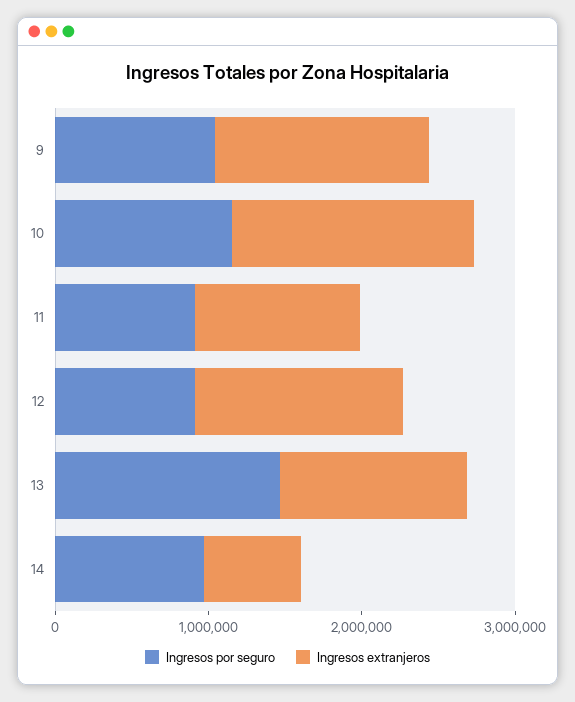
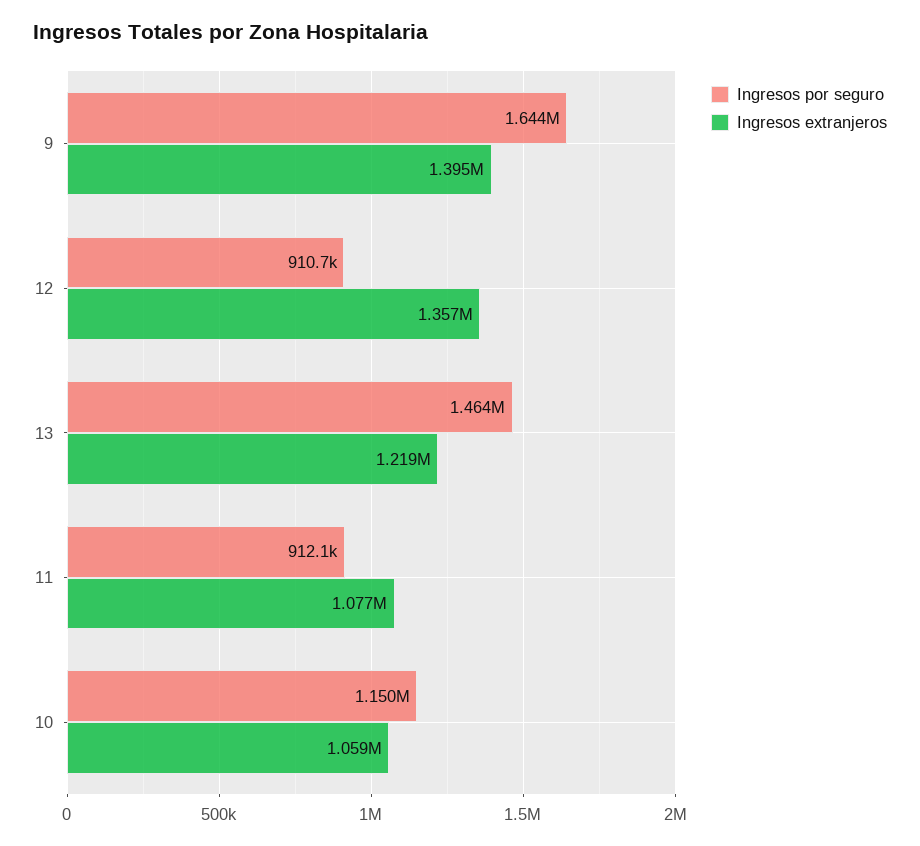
  {
    "Ingresos por seguro": {
-     "9": 1000000,
+     "9": 1644000,
      "10": 1150000,
      "11": 912100,
      "12": 910700,
-     "13": 1464000,
+     "13": 1464000
-     "14": 1000000
    },
    "Ingresos extranjeros": {
      "9": 1395000,
-     "10": 1600000,
+     "10": 1059000,
      "11": 1077000,
      "12": 1357000,
-     "13": 1219000,
+     "13": 1219000
-     "14": 600000
    }
  }

